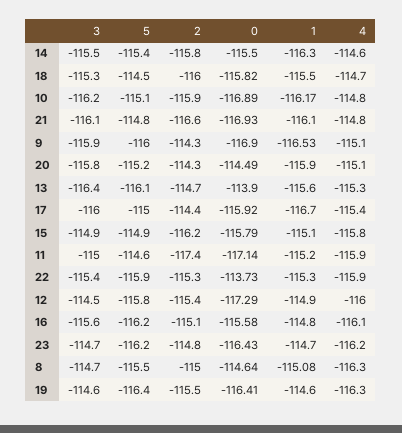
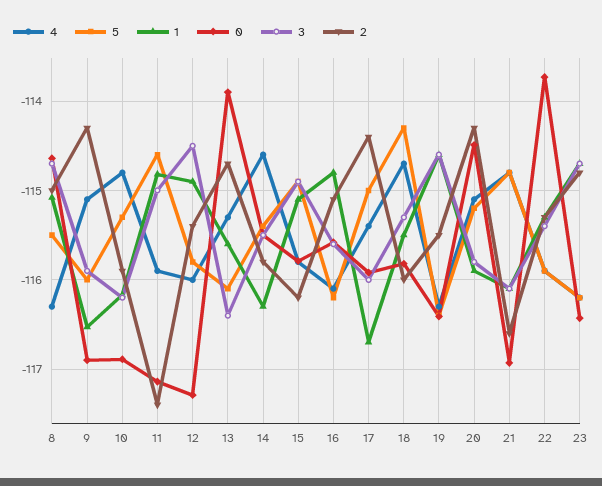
  {
    "3": {
      "14": -115.5,
      "18": -115.3,
      "10": -116.2,
      "21": -116.1,
      "9": -115.9,
      "20": -115.8,
      "13": -116.4,
      "17": -116,
      "15": -114.9,
      "11": -115,
      "22": -115.4,
      "12": -114.5,
      "16": -115.6,
      "23": -114.7,
      "8": -114.7,
      "19": -114.6
    },
    "5": {
      "14": -115.4,
-     "18": -114.5,
+     "18": -114.3,
-     "10": -115.1,
+     "10": -115.3,
      "21": -114.8,
      "9": -116,
      "20": -115.2,
      "13": -116.1,
      "17": -115,
      "15": -114.9,
      "11": -114.6,
      "22": -115.9,
      "12": -115.8,
      "16": -116.2,
      "23": -116.2,
      "8": -115.5,
      "19": -116.4
    },
    "2": {
      "14": -115.8,
      "18": -116,
      "10": -115.9,
      "21": -116.6,
      "9": -114.3,
      "20": -114.3,
      "13": -114.7,
      "17": -114.4,
      "15": -116.2,
      "11": -117.4,
      "22": -115.3,
      "12": -115.4,
      "16": -115.1,
      "23": -114.8,
      "8": -115,
      "19": -115.5
    },
    "0": {
      "14": -115.5,
      "18": -115.82,
      "10": -116.89,
      "21": -116.93,
      "9": -116.9,
      "20": -114.49,
      "13": -113.9,
      "17": -115.92,
      "15": -115.79,
      "11": -117.14,
      "22": -113.73,
      "12": -117.29,
      "16": -115.58,
      "23": -116.43,
      "8": -114.64,
      "19": -116.41
    },
    "1": {
      "14": -116.3,
      "18": -115.5,
      "10": -116.17,
      "21": -116.1,
      "9": -116.53,
      "20": -115.9,
      "13": -115.6,
      "17": -116.7,
      "15": -115.1,
-     "11": -115.2,
+     "11": -114.8,
      "22": -115.3,
      "12": -114.9,
      "16": -114.8,
      "23": -114.7,
      "8": -115.08,
      "19": -114.6
    },
    "4": {
      "14": -114.6,
      "18": -114.7,
      "10": -114.8,
      "21": -114.8,
      "9": -115.1,
      "20": -115.1,
      "13": -115.3,
      "17": -115.4,
      "15": -115.8,
      "11": -115.9,
      "22": -115.9,
      "12": -116,
      "16": -116.1,
      "23": -116.2,
      "8": -116.3,
      "19": -116.3
    }
  }

